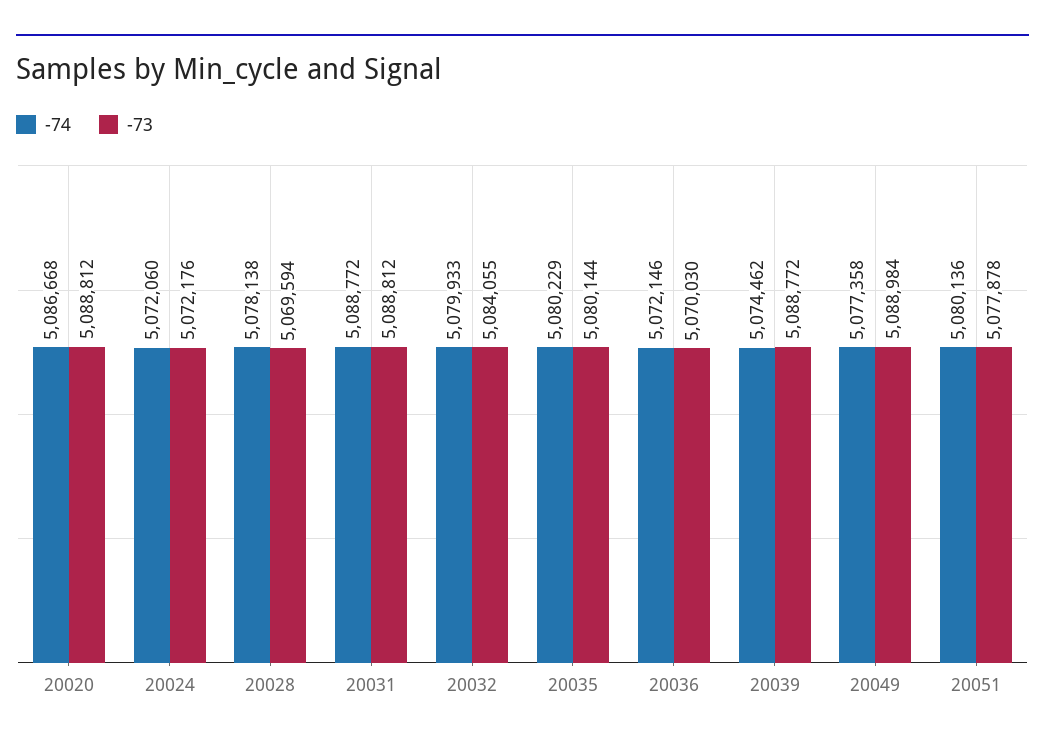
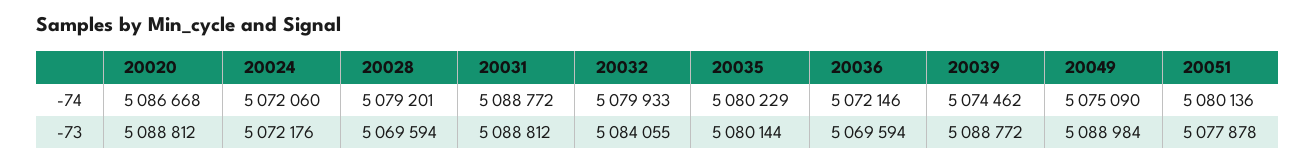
  {
    "-74": {
      "20020": 5086668,
      "20024": 5072060,
-     "20028": 5078138,
+     "20028": 5079201,
      "20031": 5088772,
      "20032": 5079933,
      "20035": 5080229,
      "20036": 5072146,
      "20039": 5074462,
-     "20049": 5077358,
+     "20049": 5075090,
      "20051": 5080136
    },
    "-73": {
      "20020": 5088812,
      "20024": 5072176,
      "20028": 5069594,
      "20031": 5088812,
      "20032": 5084055,
      "20035": 5080144,
-     "20036": 5070030,
+     "20036": 5069594,
      "20039": 5088772,
      "20049": 5088984,
      "20051": 5077878
    }
  }

